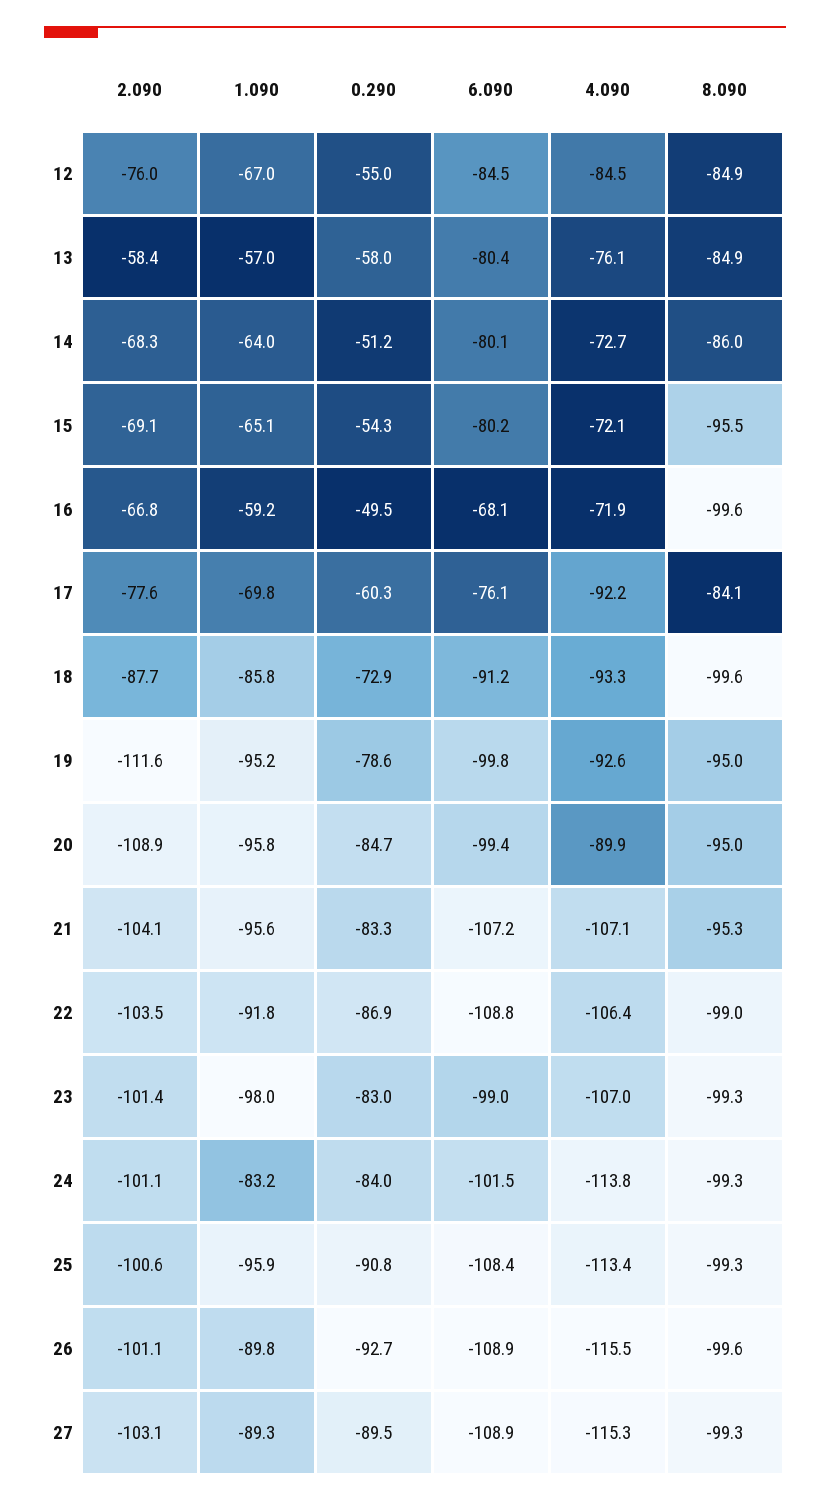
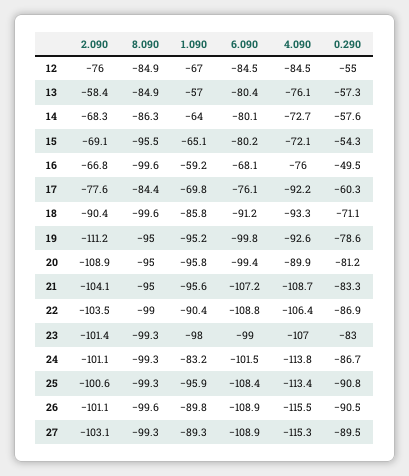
  {
    "2.090": {
      "12": -76,
      "13": -58.4,
      "14": -68.3,
      "15": -69.1,
      "16": -66.8,
      "17": -77.6,
-     "18": -87.7,
+     "18": -90.4,
-     "19": -111.6,
+     "19": -111.2,
      "20": -108.9,
      "21": -104.1,
      "22": -103.5,
      "23": -101.4,
      "24": -101.1,
      "25": -100.6,
      "26": -101.1,
      "27": -103.1
    },
    "1.090": {
      "12": -67,
      "13": -57,
      "14": -64,
      "15": -65.1,
      "16": -59.2,
      "17": -69.8,
      "18": -85.8,
      "19": -95.2,
      "20": -95.8,
      "21": -95.6,
-     "22": -91.8,
+     "22": -90.4,
      "23": -98,
      "24": -83.2,
      "25": -95.9,
      "26": -89.8,
      "27": -89.3
    },
    "0.290": {
      "12": -55,
-     "13": -58,
+     "13": -57.3,
-     "14": -51.2,
+     "14": -57.6,
      "15": -54.3,
      "16": -49.5,
      "17": -60.3,
-     "18": -72.9,
+     "18": -71.1,
      "19": -78.6,
-     "20": -84.7,
+     "20": -81.2,
      "21": -83.3,
      "22": -86.9,
      "23": -83,
-     "24": -84,
+     "24": -86.7,
      "25": -90.8,
-     "26": -92.7,
+     "26": -90.5,
      "27": -89.5
    },
    "6.090": {
      "12": -84.5,
      "13": -80.4,
      "14": -80.1,
      "15": -80.2,
      "16": -68.1,
      "17": -76.1,
      "18": -91.2,
      "19": -99.8,
      "20": -99.4,
      "21": -107.2,
      "22": -108.8,
      "23": -99,
      "24": -101.5,
      "25": -108.4,
      "26": -108.9,
      "27": -108.9
    },
    "4.090": {
      "12": -84.5,
      "13": -76.1,
      "14": -72.7,
      "15": -72.1,
-     "16": -71.9,
+     "16": -76,
      "17": -92.2,
      "18": -93.3,
      "19": -92.6,
      "20": -89.9,
-     "21": -107.1,
+     "21": -108.7,
      "22": -106.4,
      "23": -107,
      "24": -113.8,
      "25": -113.4,
      "26": -115.5,
      "27": -115.3
    },
    "8.090": {
      "12": -84.9,
      "13": -84.9,
-     "14": -86,
+     "14": -86.3,
      "15": -95.5,
      "16": -99.6,
-     "17": -84.1,
+     "17": -84.4,
      "18": -99.6,
      "19": -95,
      "20": -95,
-     "21": -95.3,
+     "21": -95,
      "22": -99,
      "23": -99.3,
      "24": -99.3,
      "25": -99.3,
      "26": -99.6,
      "27": -99.3
    }
  }

